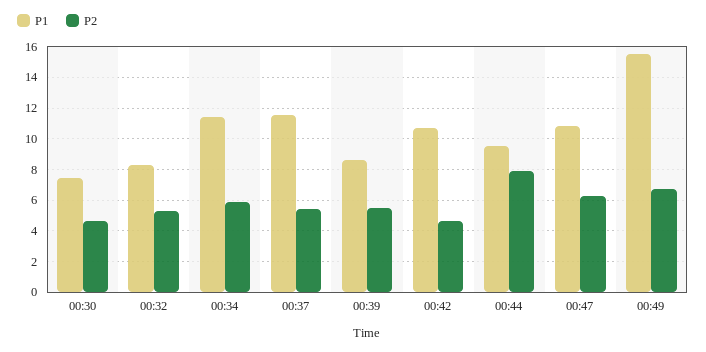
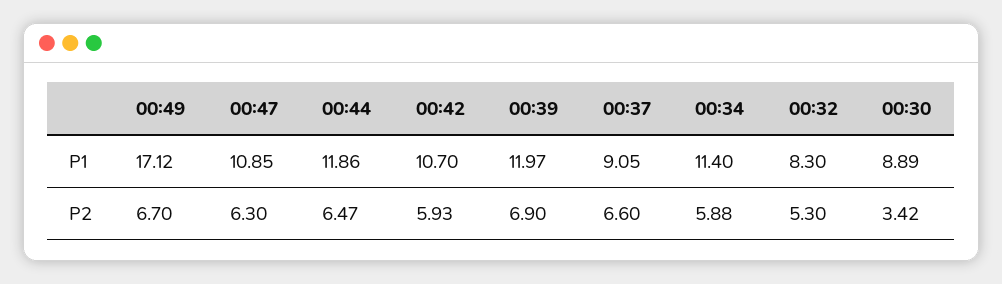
  {
    "P1": {
-     "00:30": 7.5,
+     "00:30": 8.89,
      "00:32": 8.3,
      "00:34": 11.4,
-     "00:37": 11.5,
+     "00:37": 9.05,
-     "00:39": 8.5,
+     "00:39": 11.97,
      "00:42": 10.7,
-     "00:44": 9.5,
+     "00:44": 11.86,
      "00:47": 10.85,
-     "00:49": 15.5
+     "00:49": 17.12
    },
    "P2": {
-     "00:30": 4.5,
+     "00:30": 3.42,
      "00:32": 5.3,
      "00:34": 5.88,
-     "00:37": 5.5,
+     "00:37": 6.6,
-     "00:39": 5.5,
+     "00:39": 6.9,
-     "00:42": 4.5,
+     "00:42": 5.93,
-     "00:44": 8,
+     "00:44": 6.47,
      "00:47": 6.3,
      "00:49": 6.7
    }
  }

